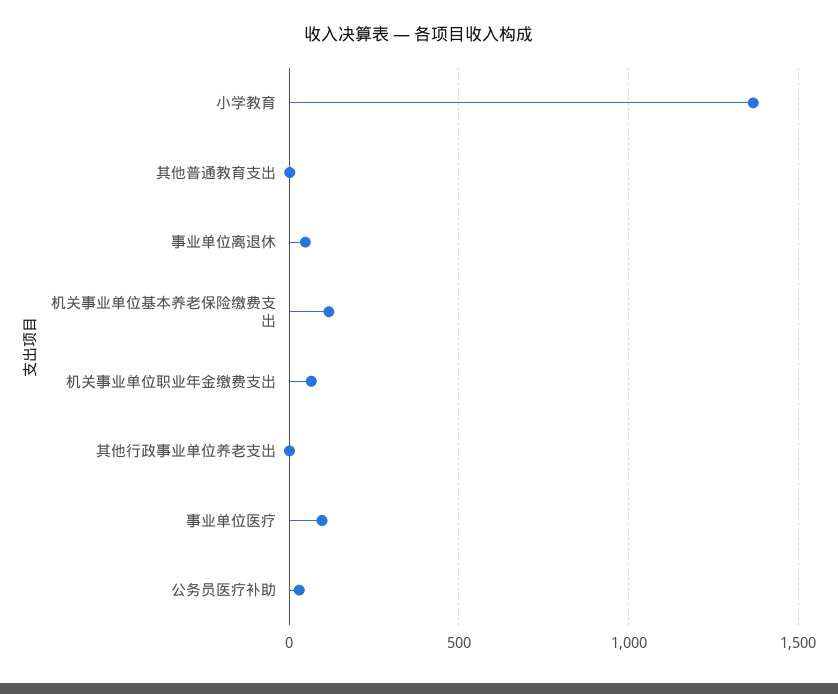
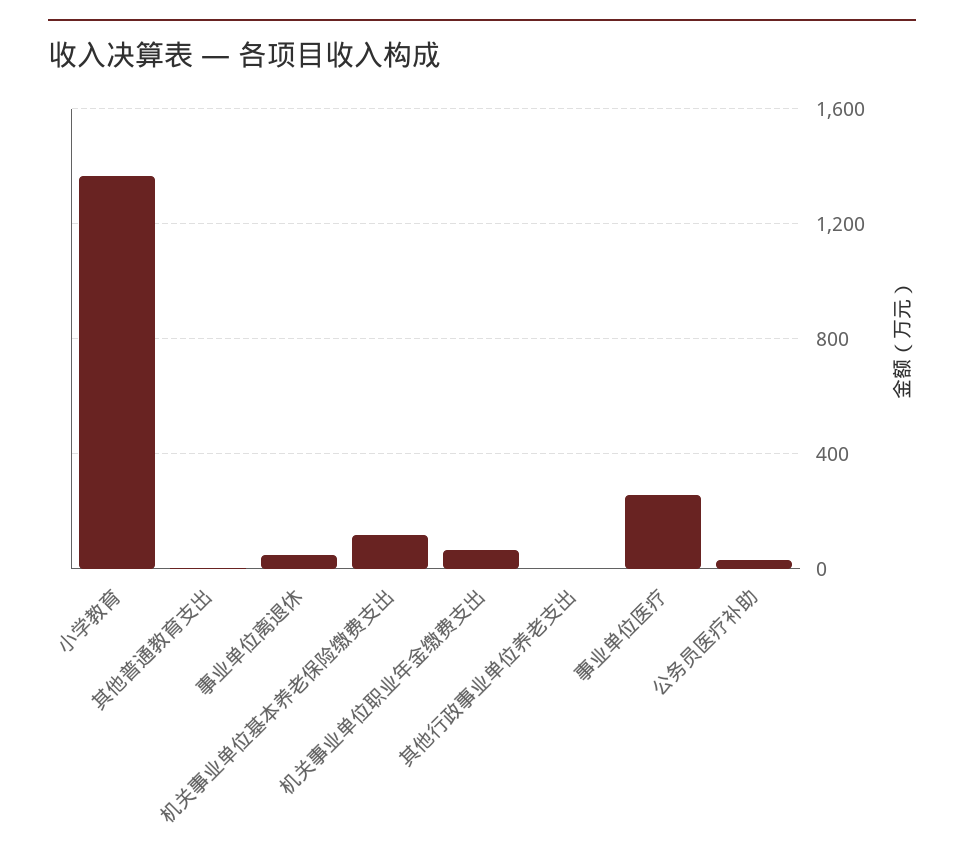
  {
    "小学教育": 1350,
    "其他普通教育支出": 0,
    "事业单位离退休": 50,
    "机关事业单位基本养老保险缴费支出": 100,
    "机关事业单位职业年金缴费支出": 50,
    "其他行政事业单位养老支出": 0,
-   "事业单位医疗": 100,
+   "事业单位医疗": 250,
    "公务员医疗补助": 50
  }

